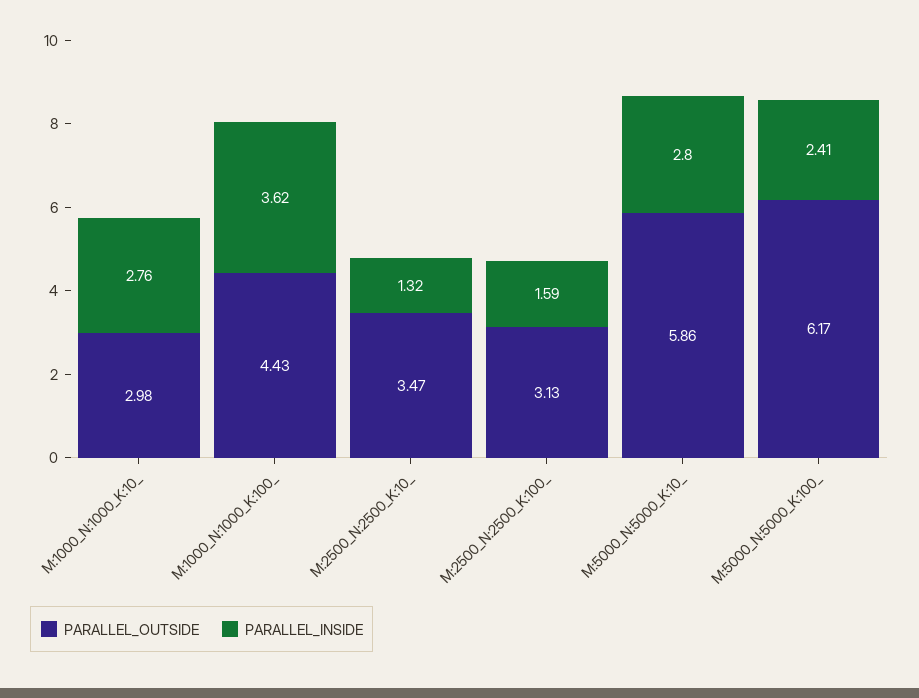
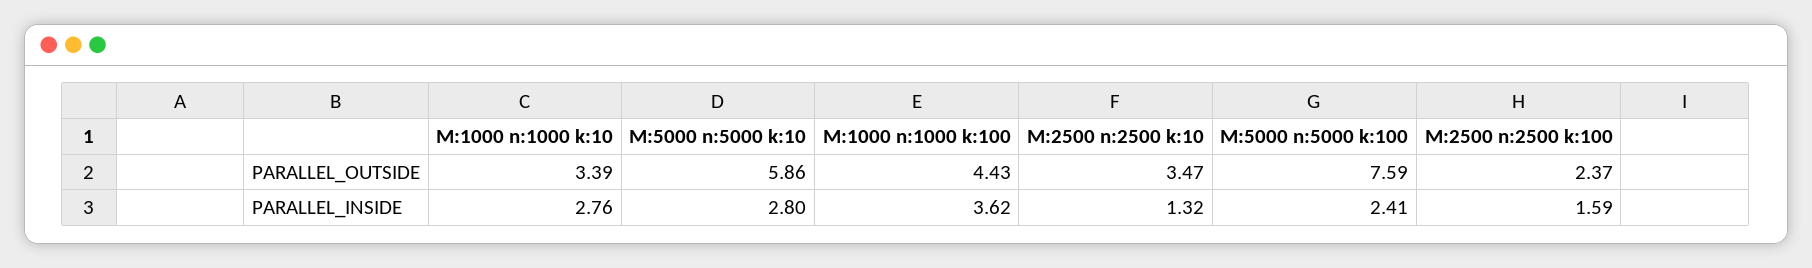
  {
    "PARALLEL_OUTSIDE": {
-     "M:1000_N:1000_K:10_": 2.98,
+     "M:1000_N:1000_K:10_": 3.39,
      "M:1000_N:1000_K:100_": 4.43,
      "M:2500_N:2500_K:10_": 3.47,
-     "M:2500_N:2500_K:100_": 3.13,
+     "M:2500_N:2500_K:100_": 2.37,
      "M:5000_N:5000_K:10_": 5.86,
-     "M:5000_N:5000_K:100_": 6.17
+     "M:5000_N:5000_K:100_": 7.59
    },
    "PARALLEL_INSIDE": {
      "M:1000_N:1000_K:10_": 2.76,
      "M:1000_N:1000_K:100_": 3.62,
      "M:2500_N:2500_K:10_": 1.32,
      "M:2500_N:2500_K:100_": 1.59,
      "M:5000_N:5000_K:10_": 2.8,
      "M:5000_N:5000_K:100_": 2.41
    }
  }

